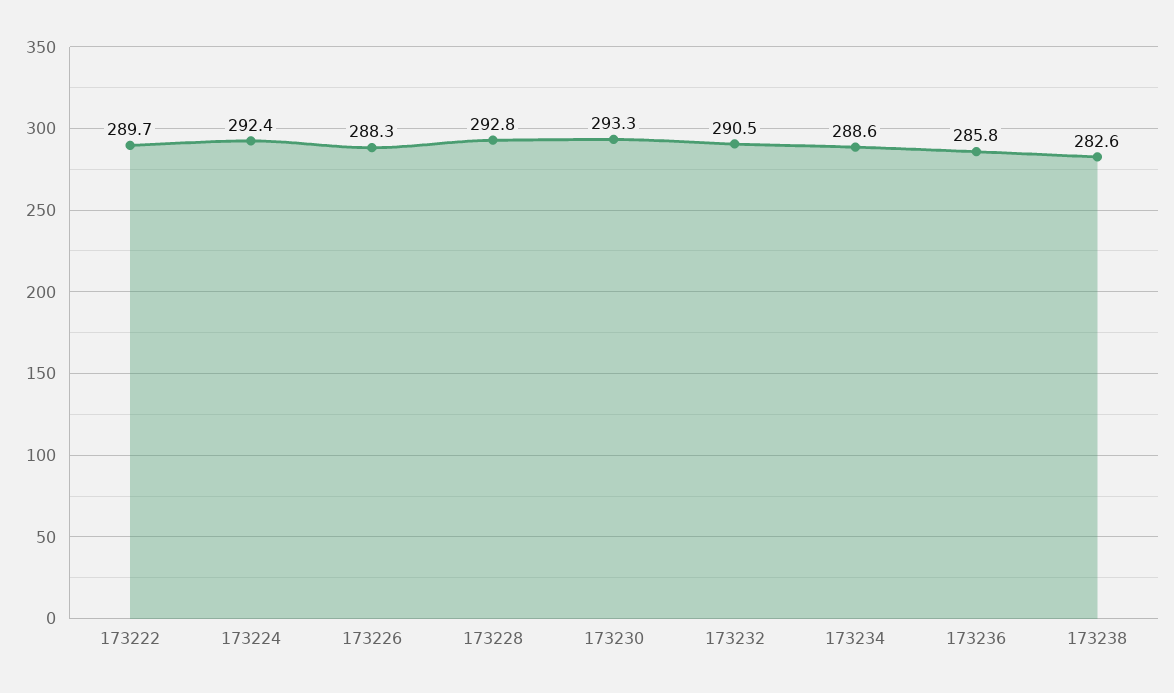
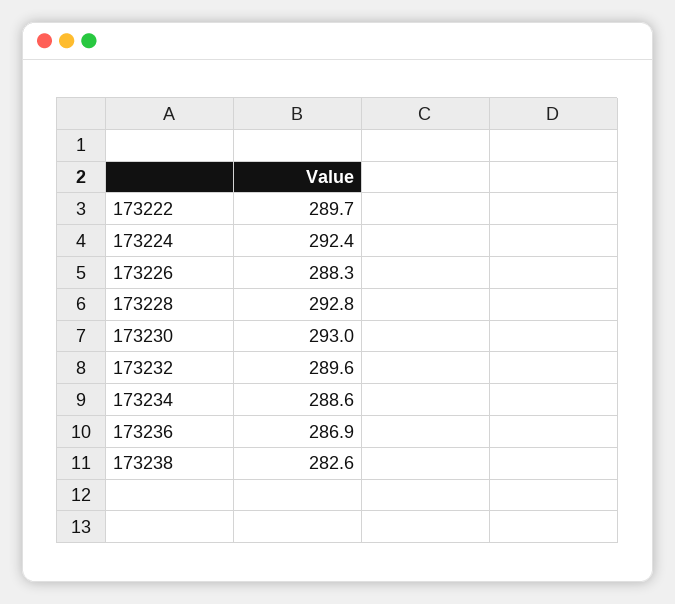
  {
    "173222": 289.7,
    "173224": 292.4,
    "173226": 288.3,
    "173228": 292.8,
-   "173230": 293.3,
+   "173230": 293,
-   "173232": 290.5,
+   "173232": 289.6,
    "173234": 288.6,
-   "173236": 285.8,
+   "173236": 286.9,
    "173238": 282.6
  }

